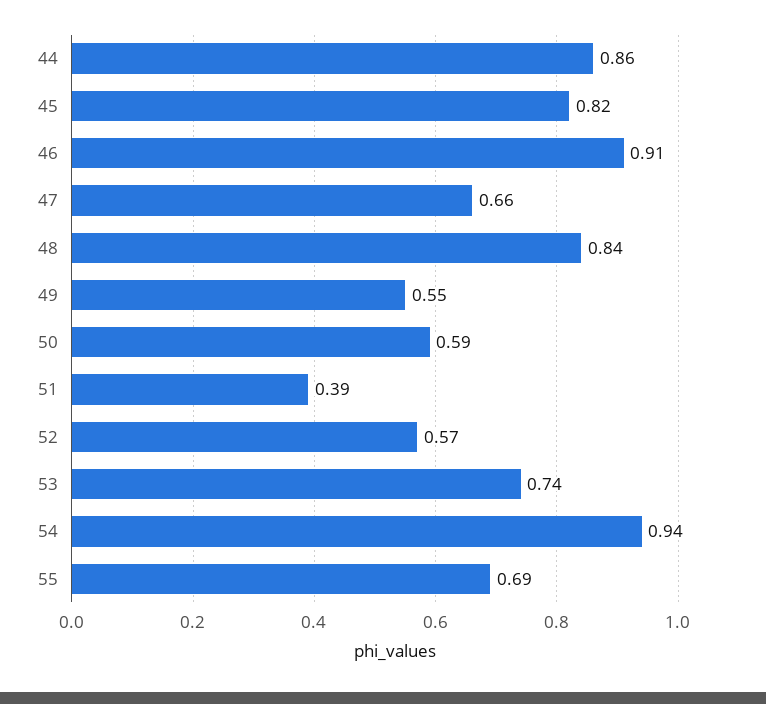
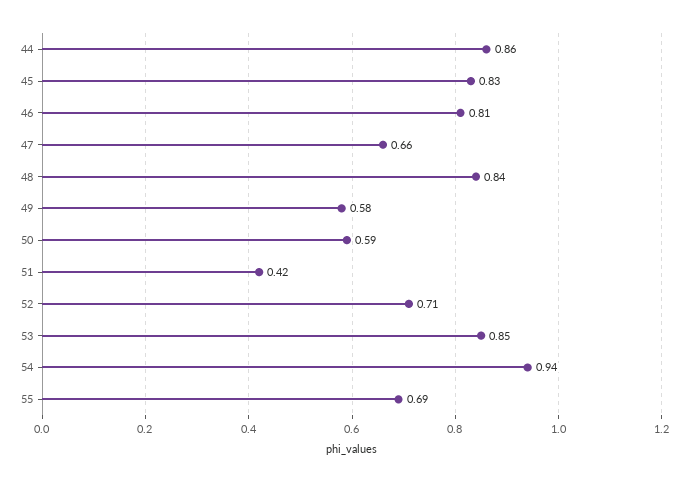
  {
    "44": 0.86,
-   "45": 0.82,
+   "45": 0.83,
-   "46": 0.91,
+   "46": 0.81,
    "47": 0.66,
    "48": 0.84,
-   "49": 0.55,
+   "49": 0.58,
    "50": 0.59,
-   "51": 0.39,
+   "51": 0.42,
-   "52": 0.57,
+   "52": 0.71,
-   "53": 0.74,
+   "53": 0.85,
    "54": 0.94,
    "55": 0.69
  }

